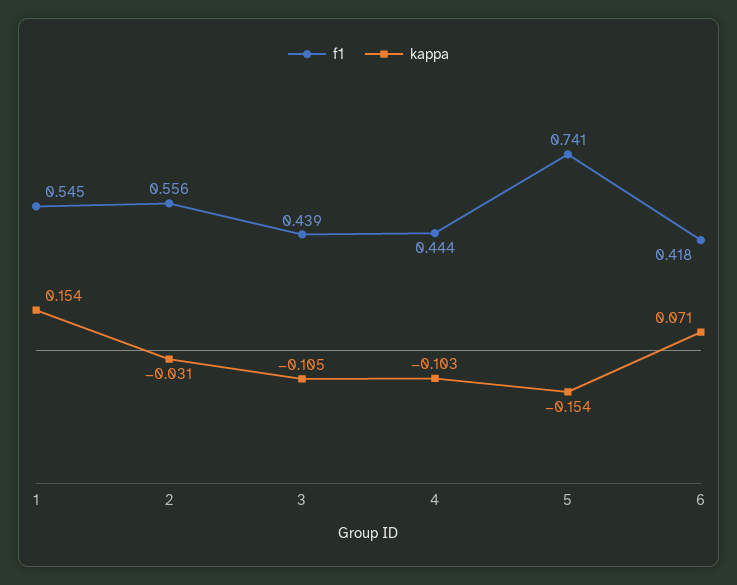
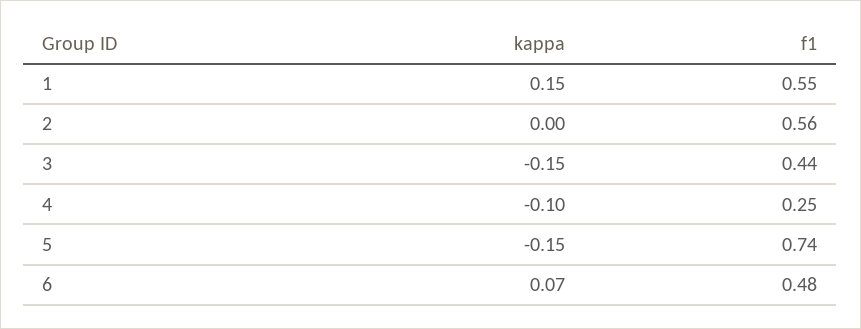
  {
    "f1": {
      "1": 0.545,
      "2": 0.556,
      "3": 0.439,
-     "4": 0.444,
+     "4": 0.25,
      "5": 0.741,
-     "6": 0.418
+     "6": 0.48
    },
    "kappa": {
      "1": 0.154,
-     "2": -0.031,
+     "2": 0,
-     "3": -0.105,
+     "3": -0.15,
      "4": -0.103,
      "5": -0.154,
      "6": 0.071
    }
  }

